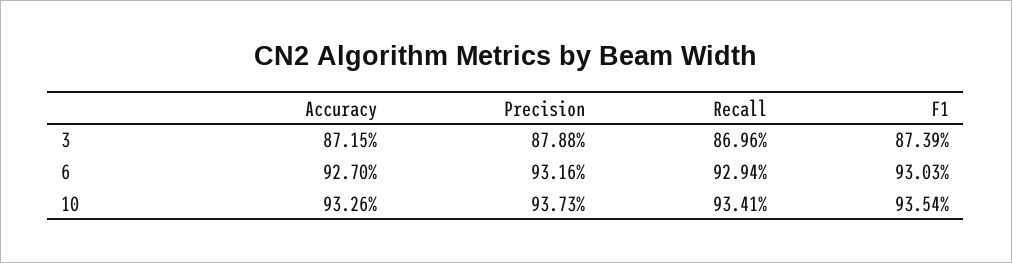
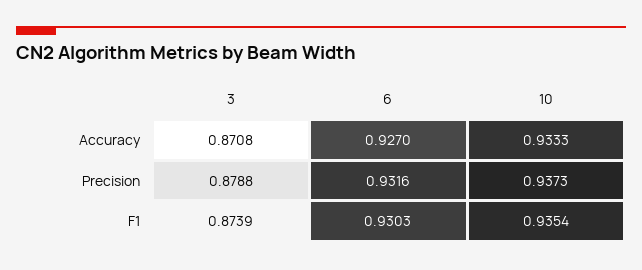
  {
    "Accuracy": {
-     "3": 0.8715,
+     "3": 0.8708,
      "6": 0.927,
-     "10": 0.9326
+     "10": 0.9333
    },
    "Precision": {
      "3": 0.8788,
      "6": 0.9316,
      "10": 0.9373
    },
-   "Recall": {
-     "3": 0.8696,
-     "6": 0.9294,
-     "10": 0.9341
-   },
    "F1": {
      "3": 0.8739,
      "6": 0.9303,
      "10": 0.9354
    }
  }

